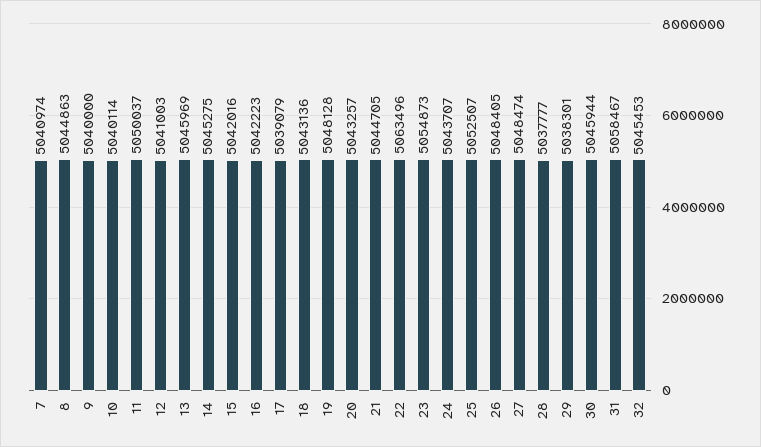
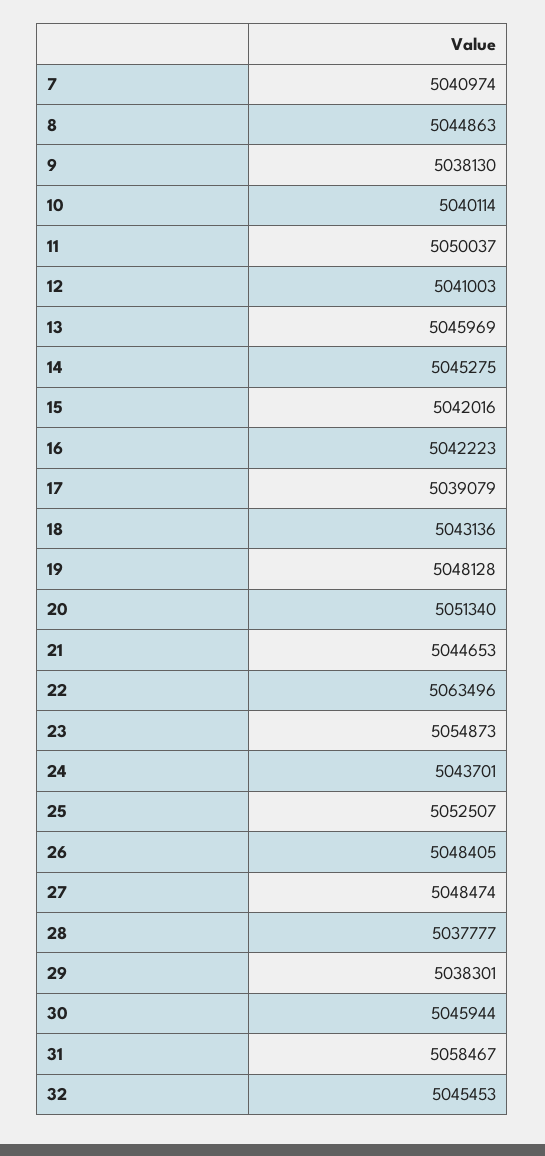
  {
    "7": 5040974,
    "8": 5044863,
-   "9": 5040000,
+   "9": 5038130,
    "10": 5040114,
    "11": 5050037,
    "12": 5041003,
    "13": 5045969,
    "14": 5045275,
    "15": 5042016,
    "16": 5042223,
    "17": 5039079,
    "18": 5043136,
    "19": 5048128,
-   "20": 5043257,
+   "20": 5051340,
-   "21": 5044705,
+   "21": 5044653,
    "22": 5063496,
    "23": 5054873,
-   "24": 5043707,
+   "24": 5043701,
    "25": 5052507,
    "26": 5048405,
    "27": 5048474,
    "28": 5037777,
    "29": 5038301,
    "30": 5045944,
    "31": 5058467,
    "32": 5045453
  }

